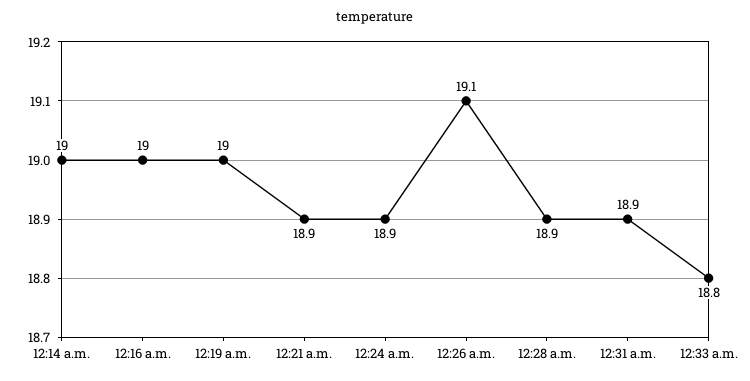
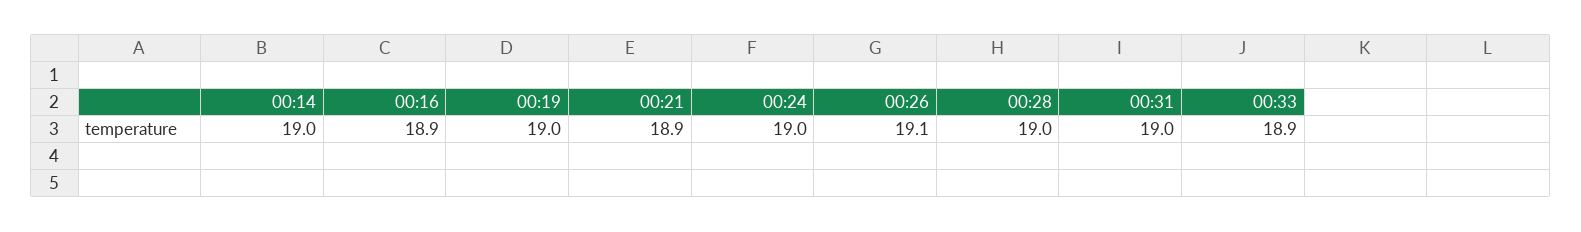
  {
    "12:14 a.m.": 19,
-   "12:16 a.m.": 19,
+   "12:16 a.m.": 18.9,
    "12:19 a.m.": 19,
    "12:21 a.m.": 18.9,
-   "12:24 a.m.": 18.9,
+   "12:24 a.m.": 19,
    "12:26 a.m.": 19.1,
-   "12:28 a.m.": 18.9,
+   "12:28 a.m.": 19,
-   "12:31 a.m.": 18.9,
+   "12:31 a.m.": 19,
-   "12:33 a.m.": 18.8
+   "12:33 a.m.": 18.9
  }

